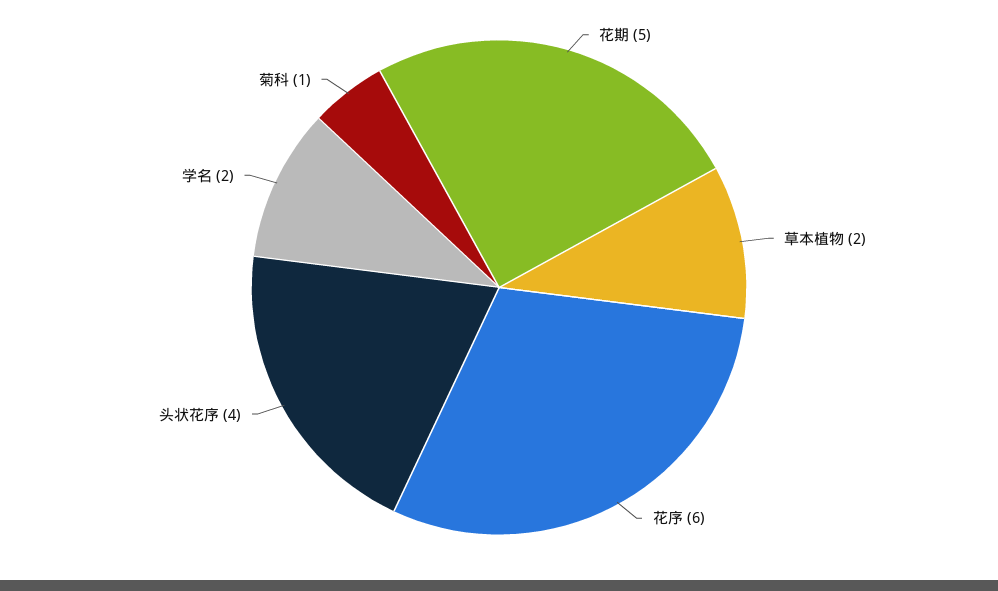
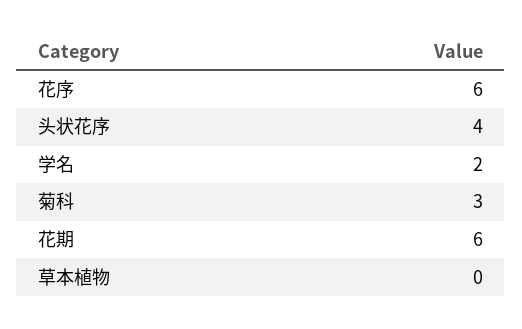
  {
-   "花期": 5,
+   "花期": 6,
-   "草本植物": 2,
+   "草本植物": 0,
    "花序": 6,
    "头状花序": 4,
    "学名": 2,
-   "菊科": 1
+   "菊科": 3
  }

